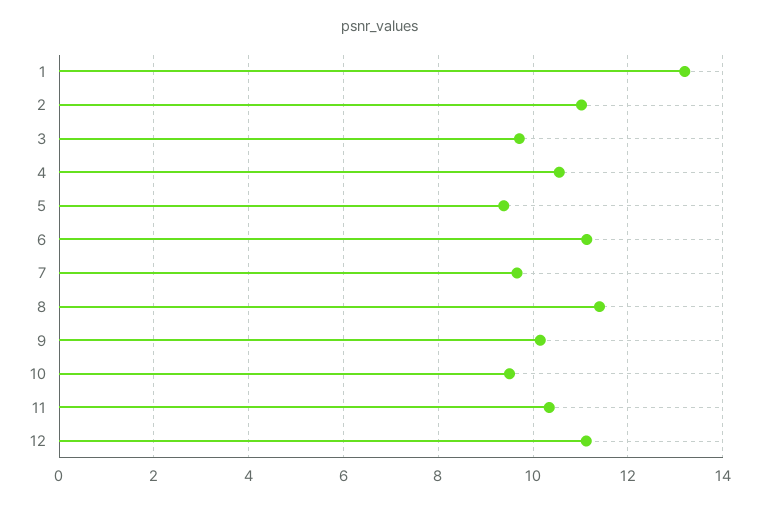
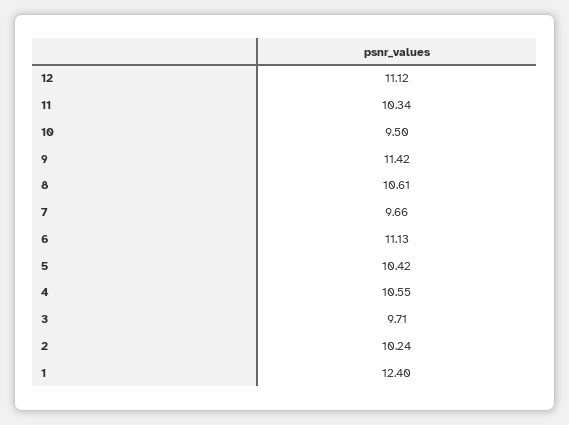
  {
-   "1": 13.2,
+   "1": 12.4,
-   "2": 11,
+   "2": 10.24,
    "3": 9.71,
    "4": 10.55,
-   "5": 9.4,
+   "5": 10.42,
    "6": 11.13,
    "7": 9.66,
-   "8": 11.4,
+   "8": 10.61,
-   "9": 10.2,
+   "9": 11.42,
    "10": 9.5,
    "11": 10.34,
    "12": 11.12
  }

